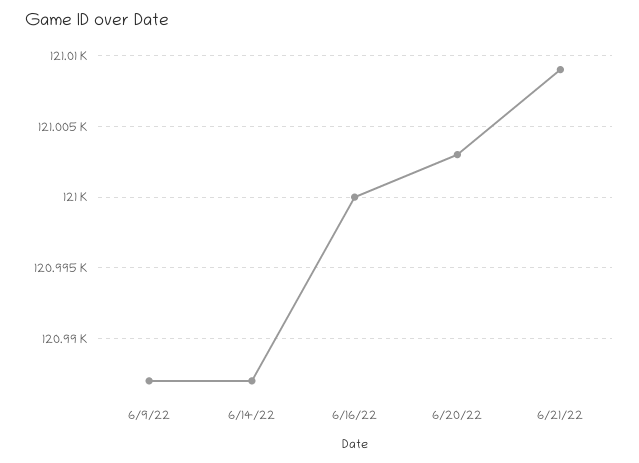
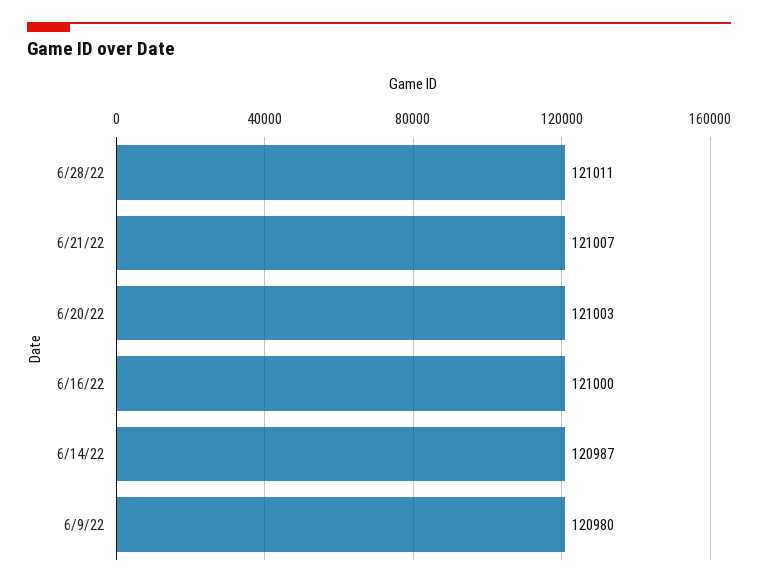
  {
-   "6/9/22": 120987,
+   "6/9/22": 120980,
    "6/14/22": 120987,
    "6/16/22": 121000,
    "6/20/22": 121003,
-   "6/21/22": 121009
+   "6/21/22": 121007,
+   "6/28/22": 121011
  }

